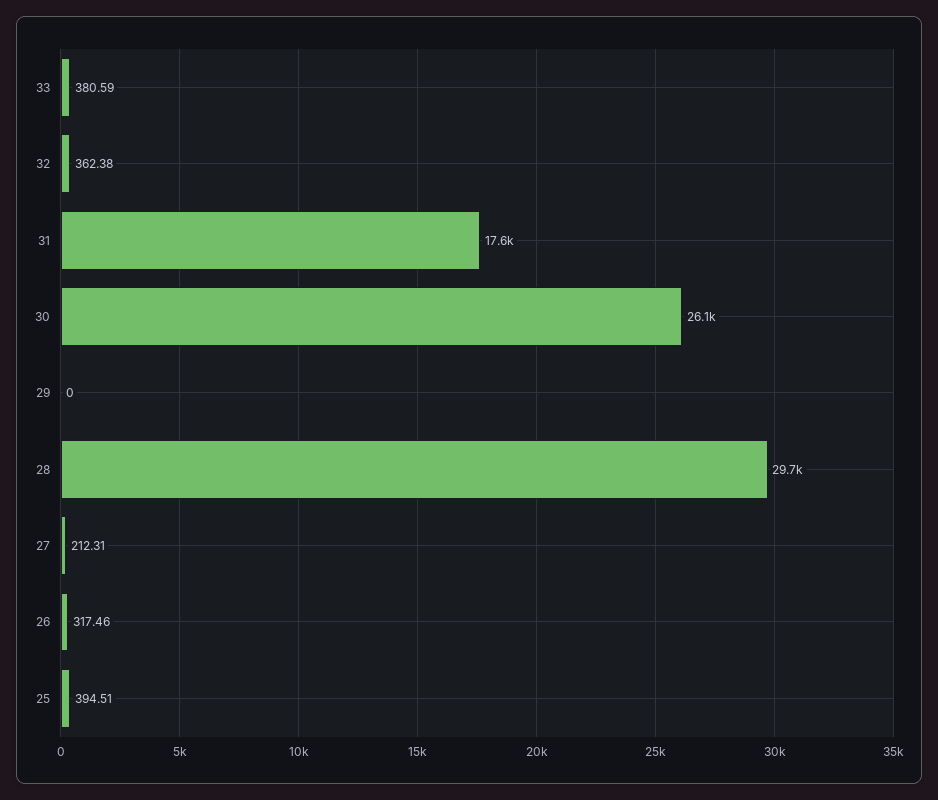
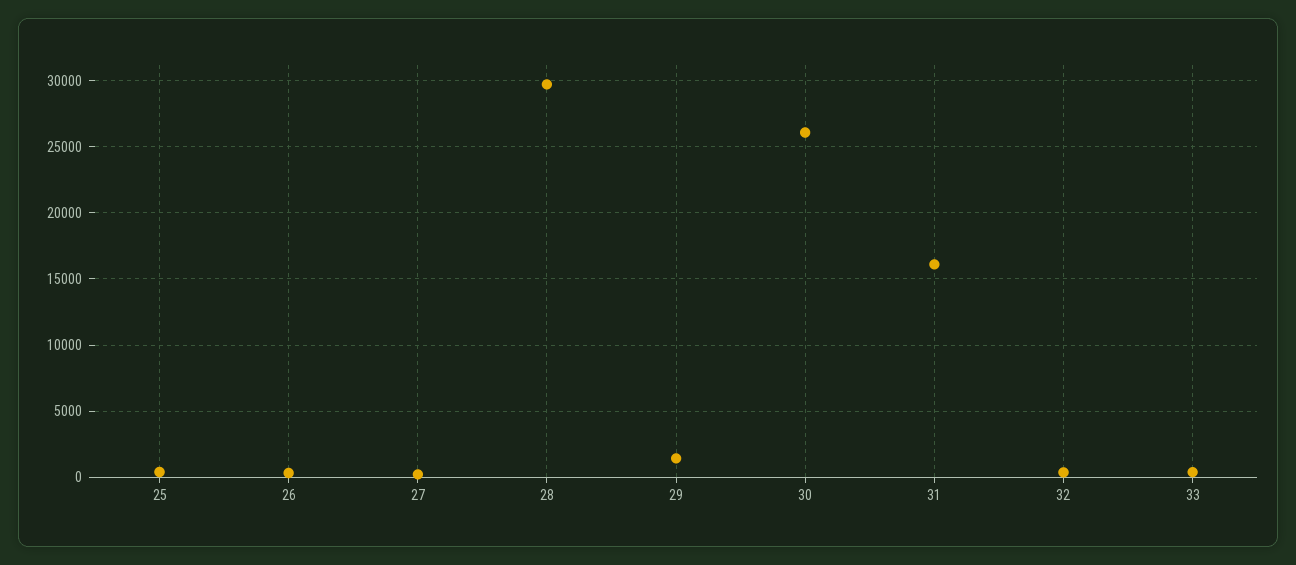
  {
    "33": 380.59,
    "32": 362.38,
-   "31": 17600,
+   "31": 16000,
    "30": 26100,
-   "29": 0,
+   "29": 1500,
    "28": 29700,
    "27": 212.31,
    "26": 317.46,
    "25": 394.51
  }

